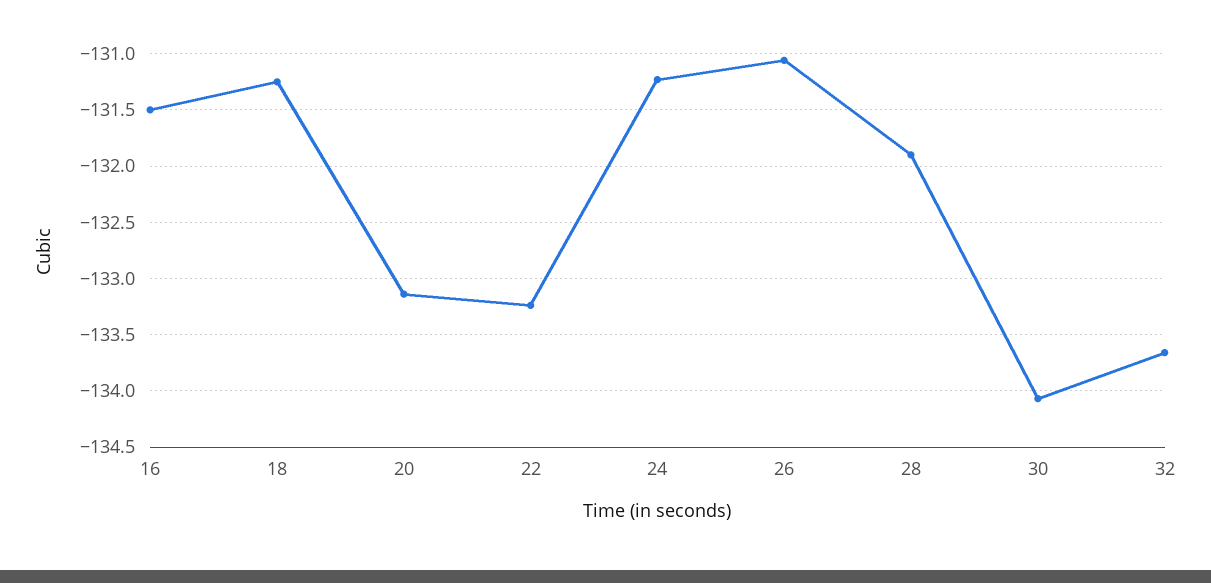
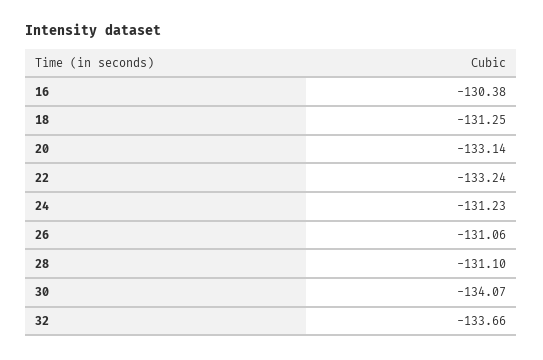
  {
-   "16": -131.5,
+   "16": -130.38,
    "18": -131.25,
    "20": -133.14,
    "22": -133.24,
    "24": -131.23,
    "26": -131.06,
-   "28": -131.9,
+   "28": -131.1,
    "30": -134.07,
    "32": -133.66
  }

